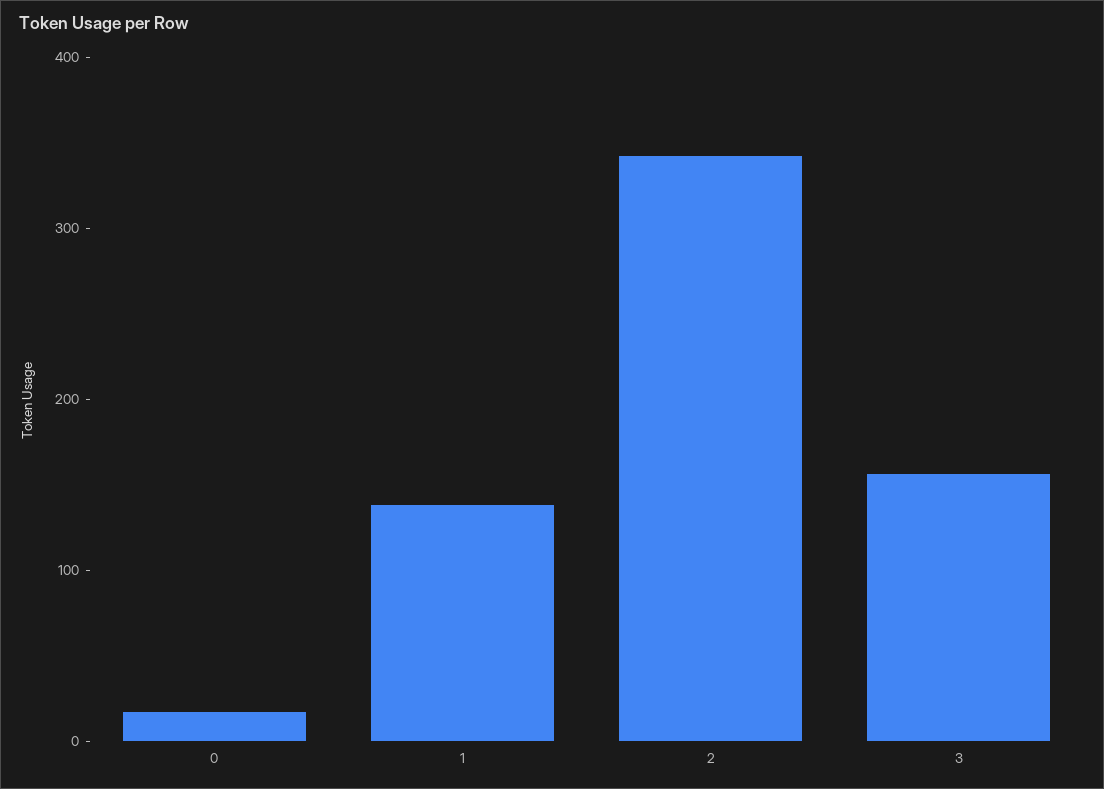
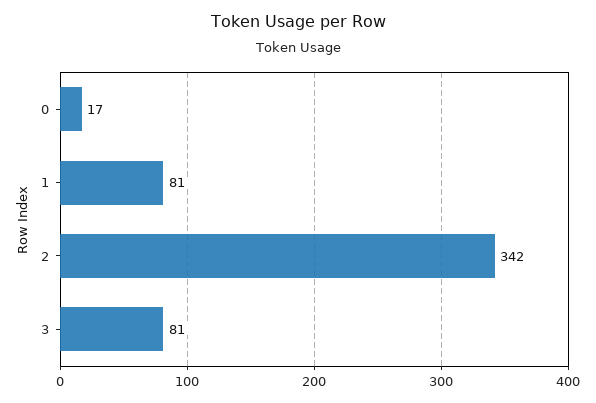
  {
    "0": 17,
-   "1": 140,
+   "1": 81,
    "2": 342,
-   "3": 160
+   "3": 81
  }

